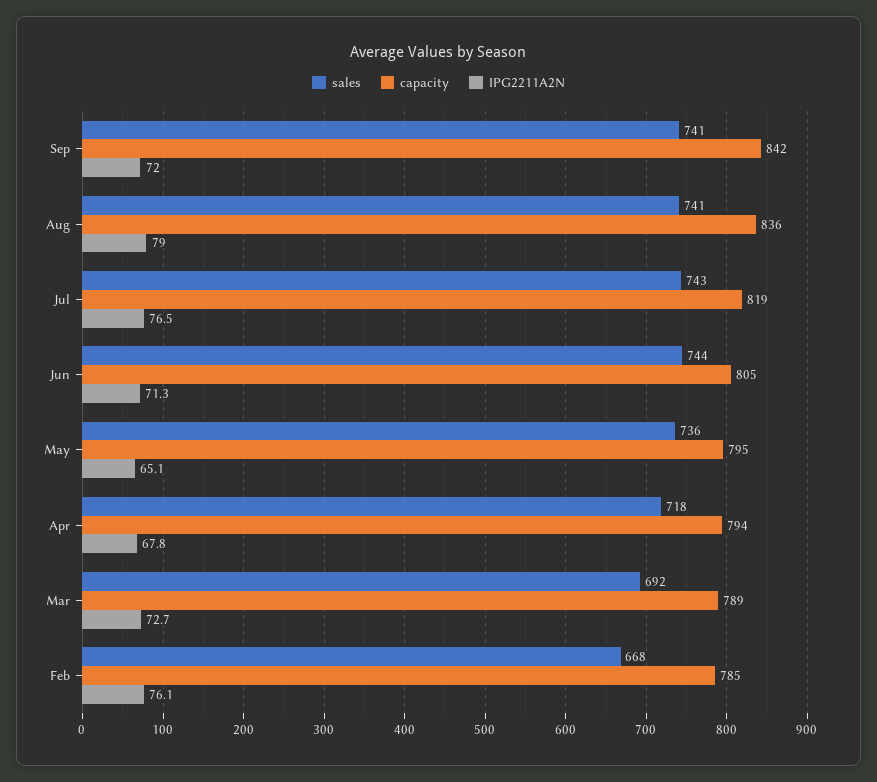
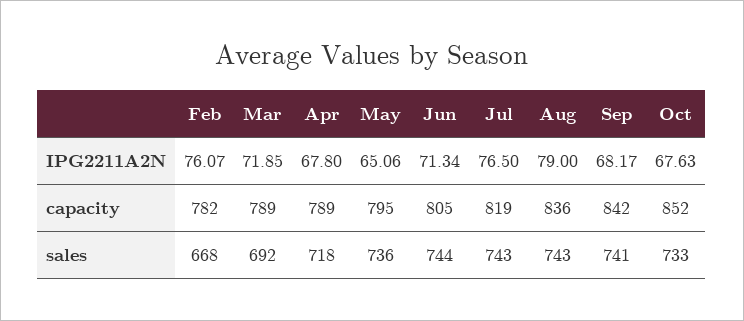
  {
    "sales": {
      "Sep": 741,
-     "Aug": 741,
+     "Aug": 743,
      "Jul": 743,
      "Jun": 744,
      "May": 736,
      "Apr": 718,
      "Mar": 692,
-     "Feb": 668
+     "Feb": 668,
+     "Oct": 733
    },
    "capacity": {
      "Sep": 842,
      "Aug": 836,
      "Jul": 819,
      "Jun": 805,
      "May": 795,
-     "Apr": 794,
+     "Apr": 789,
      "Mar": 789,
-     "Feb": 785
+     "Feb": 782,
+     "Oct": 852
    },
    "IPG2211A2N": {
-     "Sep": 72,
+     "Sep": 68.17,
      "Aug": 79,
      "Jul": 76.5,
      "Jun": 71.34,
      "May": 65.06,
      "Apr": 67.8,
-     "Mar": 72.7,
+     "Mar": 71.85,
-     "Feb": 76.07
+     "Feb": 76.07,
+     "Oct": 67.63
    }
  }

